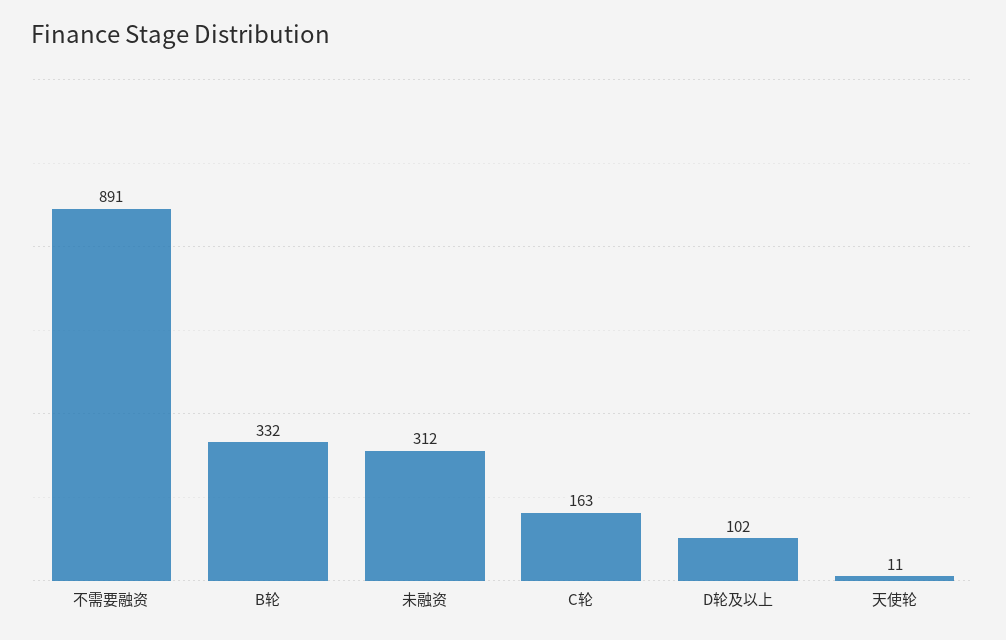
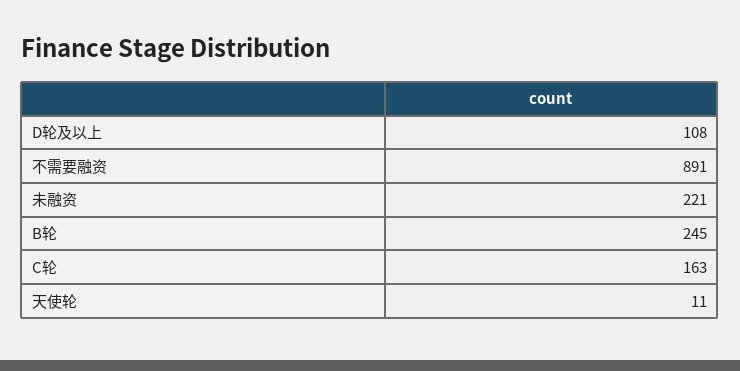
  {
    "不需要融资": 891,
-   "B轮": 332,
+   "B轮": 245,
-   "未融资": 312,
+   "未融资": 221,
    "C轮": 163,
-   "D轮及以上": 102,
+   "D轮及以上": 108,
    "天使轮": 11
  }

